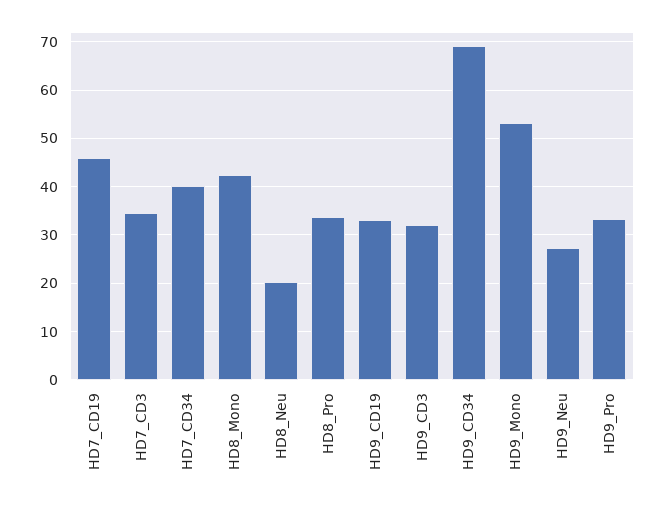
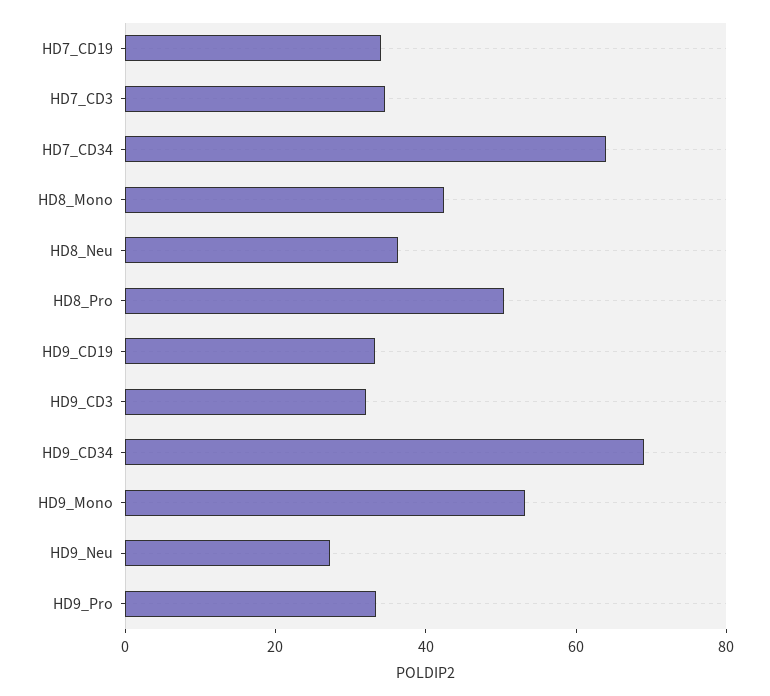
  {
-   "HD7_CD19": 46,
+   "HD7_CD19": 35,
    "HD7_CD3": 34,
-   "HD7_CD34": 40,
+   "HD7_CD34": 65,
    "HD8_Mono": 42,
-   "HD8_Neu": 20,
+   "HD8_Neu": 35,
-   "HD8_Pro": 34,
+   "HD8_Pro": 50,
    "HD9_CD19": 34,
    "HD9_CD3": 32,
    "HD9_CD34": 70,
    "HD9_Mono": 54,
    "HD9_Neu": 28,
    "HD9_Pro": 34
  }

